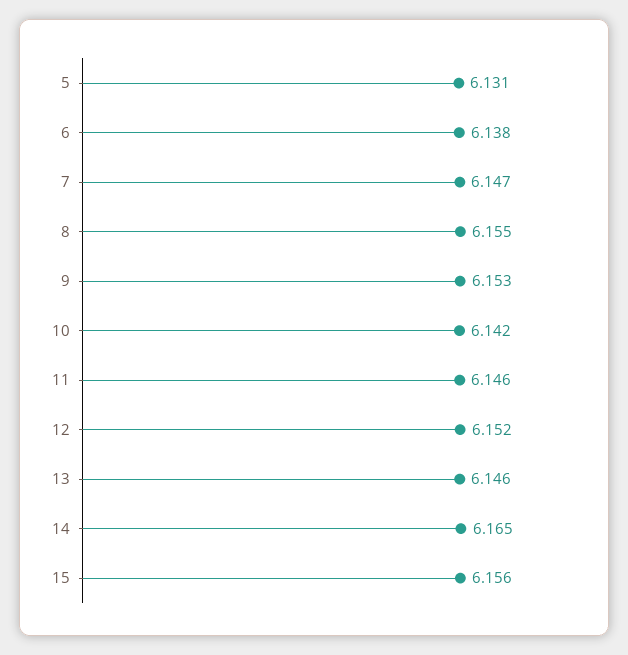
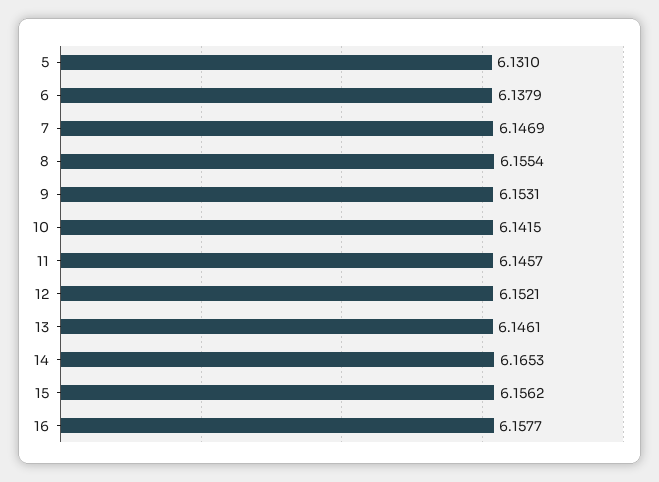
  {
    "5": 6.131,
    "6": 6.1379,
    "7": 6.1469,
    "8": 6.1554,
    "9": 6.1531,
    "10": 6.1415,
    "11": 6.1457,
    "12": 6.1521,
    "13": 6.1461,
    "14": 6.1653,
-   "15": 6.1562
+   "15": 6.1562,
+   "16": 6.1577
  }

